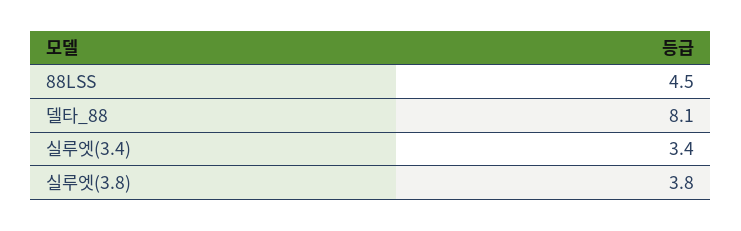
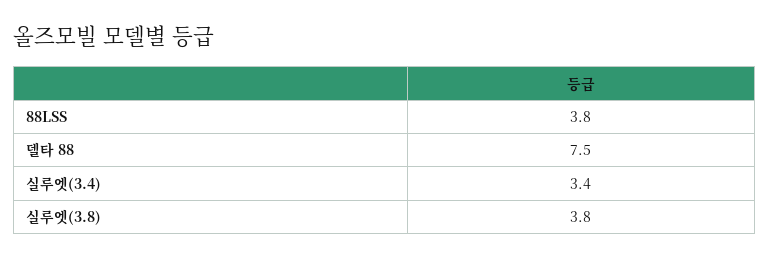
  {
-   "88LSS": 4.5,
+   "88LSS": 3.8,
-   "델타_88": 8.1,
+   "델타_88": 7.5,
    "실루엣(3.4)": 3.4,
    "실루엣(3.8)": 3.8
  }

